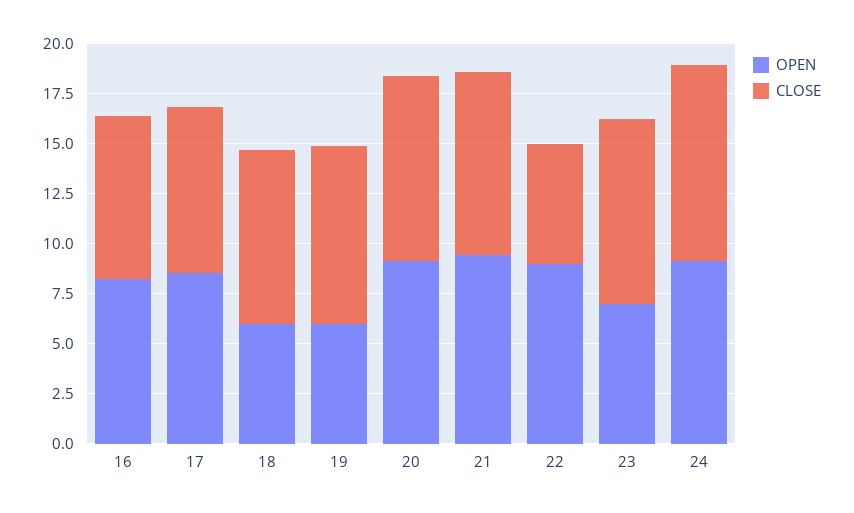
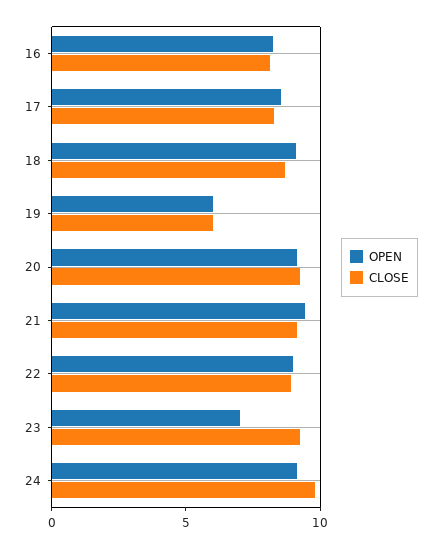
  {
    "OPEN": {
      "16": 8.5,
      "17": 8.5,
-     "18": 6,
+     "18": 9,
      "19": 6,
      "20": 9,
      "21": 9.5,
      "22": 9,
      "23": 7,
      "24": 9
    },
    "CLOSE": {
      "16": 8,
      "17": 8.5,
      "18": 8.5,
-     "19": 9,
+     "19": 6,
      "20": 9.5,
      "21": 9,
-     "22": 6,
+     "22": 9,
      "23": 9.5,
      "24": 10
    }
  }

